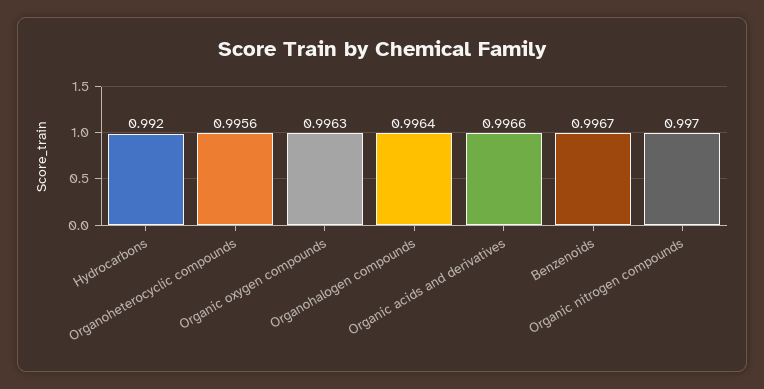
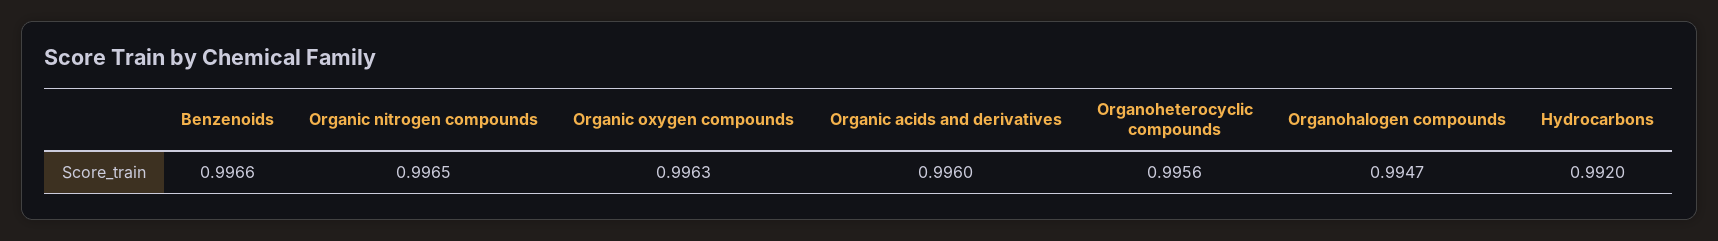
  {
    "Hydrocarbons": 0.992,
    "Organoheterocyclic compounds": 0.9956,
    "Organic oxygen compounds": 0.9963,
-   "Organohalogen compounds": 0.9964,
+   "Organohalogen compounds": 0.9947,
-   "Organic acids and derivatives": 0.9966,
+   "Organic acids and derivatives": 0.996,
-   "Benzenoids": 0.9967,
+   "Benzenoids": 0.9966,
-   "Organic nitrogen compounds": 0.997
+   "Organic nitrogen compounds": 0.9965
  }

